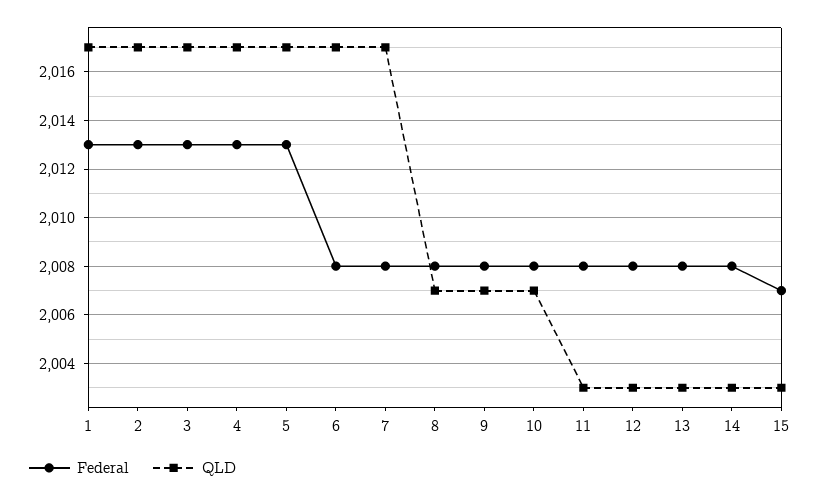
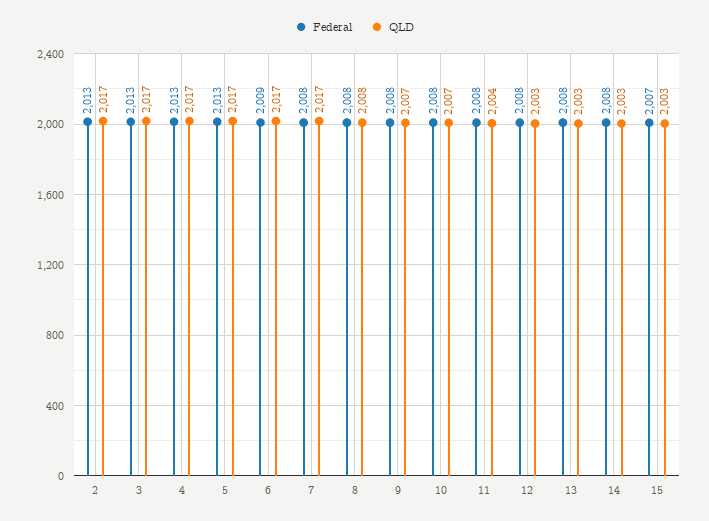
  {
    "Federal": {
-     "1": 2013,
      "2": 2013,
      "3": 2013,
      "4": 2013,
      "5": 2013,
-     "6": 2008,
+     "6": 2009,
      "7": 2008,
      "8": 2008,
      "9": 2008,
      "10": 2008,
      "11": 2008,
      "12": 2008,
      "13": 2008,
      "14": 2008,
      "15": 2007
    },
    "QLD": {
-     "1": 2017,
      "2": 2017,
      "3": 2017,
      "4": 2017,
      "5": 2017,
      "6": 2017,
      "7": 2017,
-     "8": 2007,
+     "8": 2008,
      "9": 2007,
      "10": 2007,
-     "11": 2003,
+     "11": 2004,
      "12": 2003,
      "13": 2003,
      "14": 2003,
      "15": 2003
    }
  }

